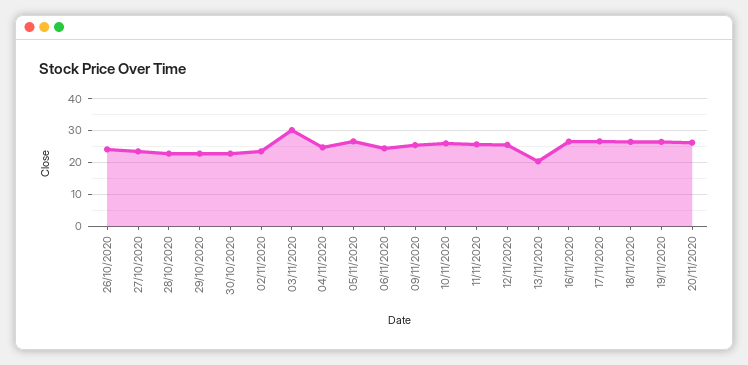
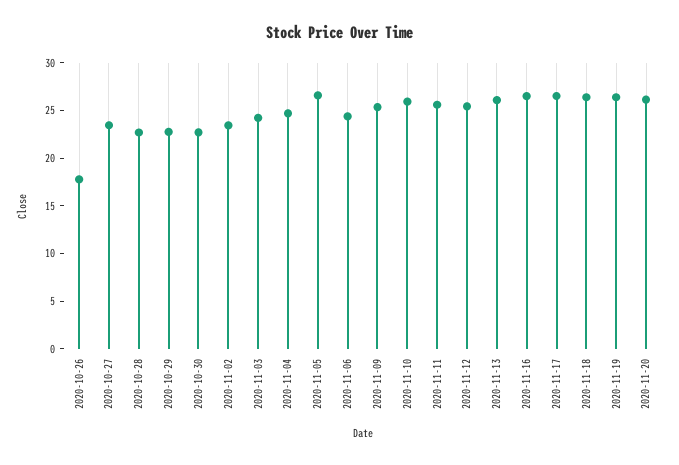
  {
-   "26/10/2020": 24,
+   "26/10/2020": 18,
    "27/10/2020": 23,
    "28/10/2020": 23,
    "29/10/2020": 23,
    "30/10/2020": 23,
    "02/11/2020": 23,
-   "03/11/2020": 30,
+   "03/11/2020": 24,
    "04/11/2020": 25,
    "05/11/2020": 27,
    "06/11/2020": 24,
    "09/11/2020": 25,
    "10/11/2020": 26,
    "11/11/2020": 26,
    "12/11/2020": 25,
-   "13/11/2020": 20,
+   "13/11/2020": 26,
    "16/11/2020": 26,
    "17/11/2020": 27,
    "18/11/2020": 26,
    "19/11/2020": 26,
    "20/11/2020": 26
  }

